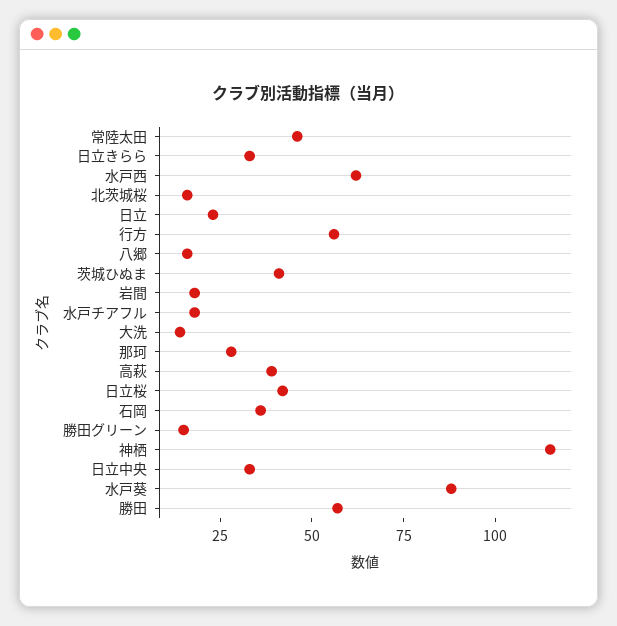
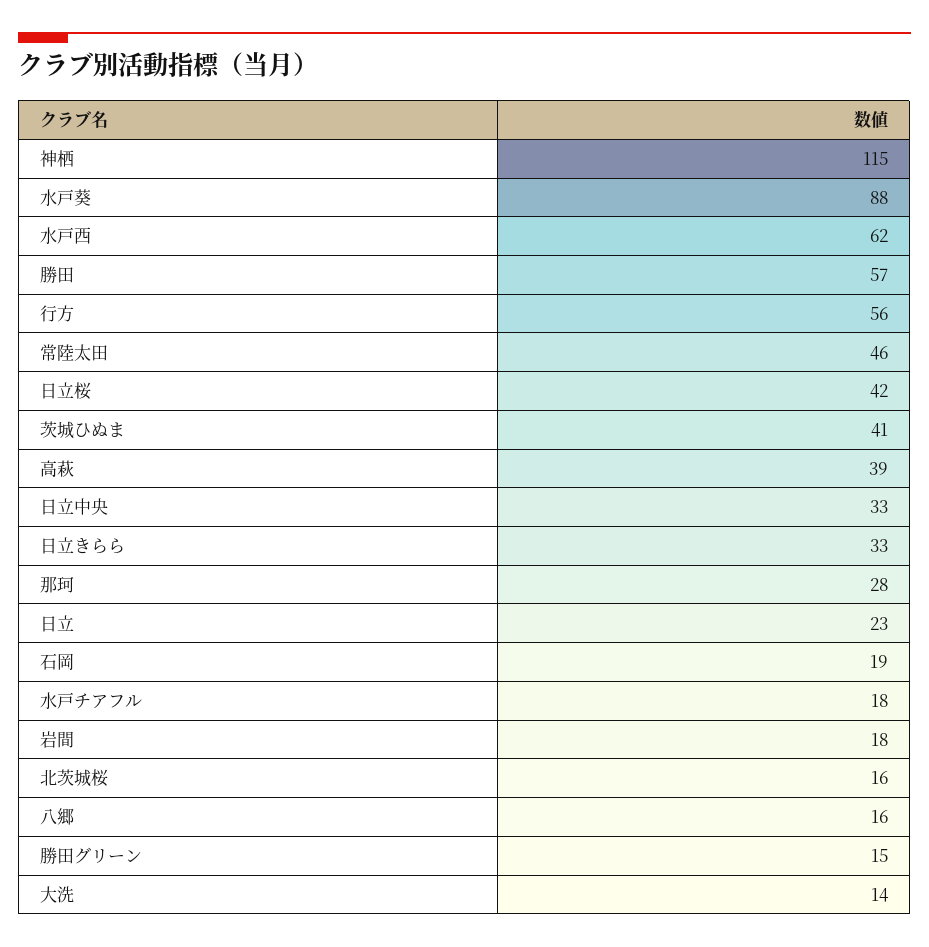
  {
    "常陸太田": 46,
    "日立きらら": 33,
    "水戸西": 62,
    "北茨城桜": 16,
    "日立": 23,
    "行方": 56,
    "八郷": 16,
    "茨城ひぬま": 41,
    "岩間": 18,
    "水戸チアフル": 18,
    "大洗": 14,
    "那珂": 28,
    "高萩": 39,
    "日立桜": 42,
-   "石岡": 35,
+   "石岡": 19,
    "勝田グリーン": 15,
    "神栖": 115,
    "日立中央": 33,
    "水戸葵": 88,
    "勝田": 57
  }

